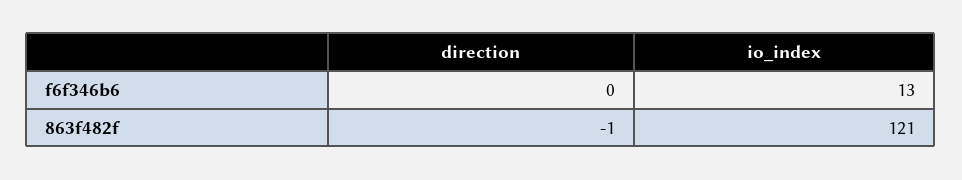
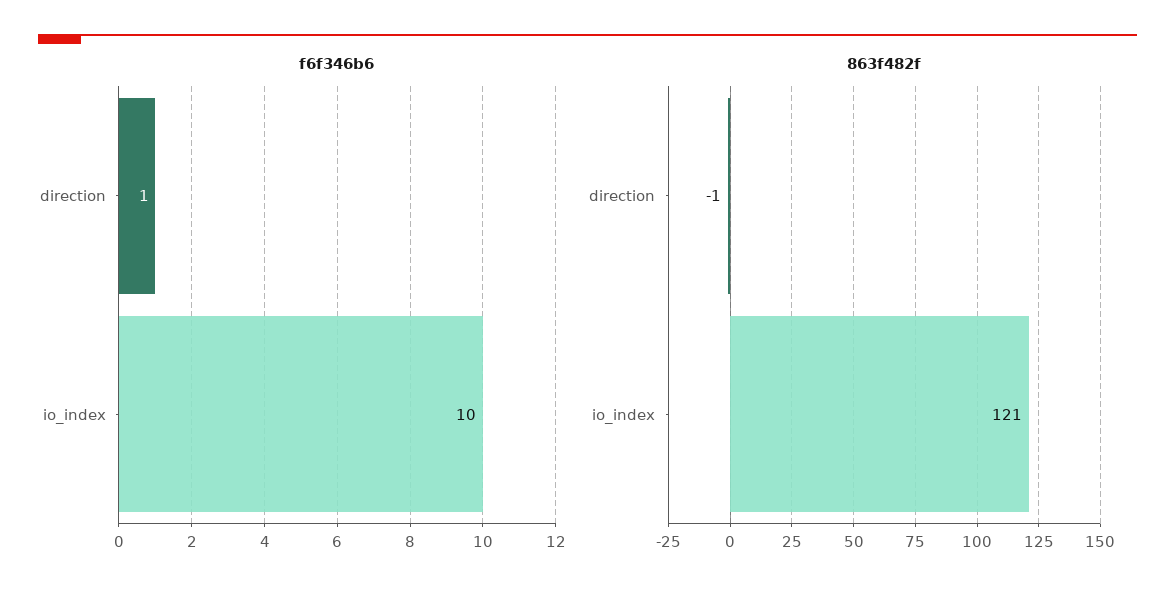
  {
    "f6f346b6": {
-     "direction": 0,
+     "direction": 1,
-     "io_index": 13
+     "io_index": 10
    },
    "863f482f": {
      "direction": -1,
      "io_index": 121
    }
  }

